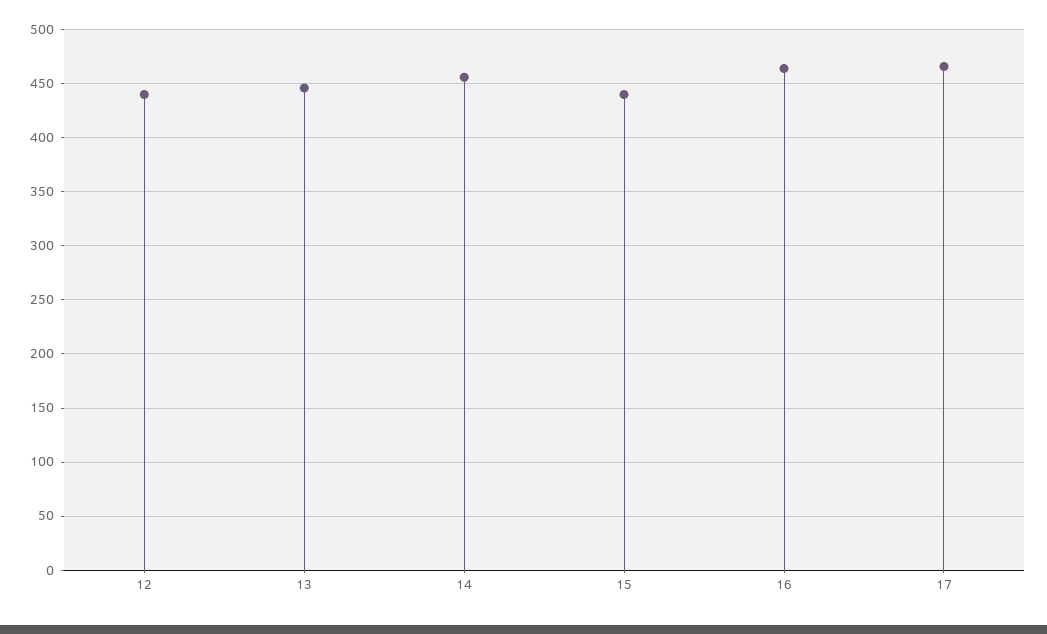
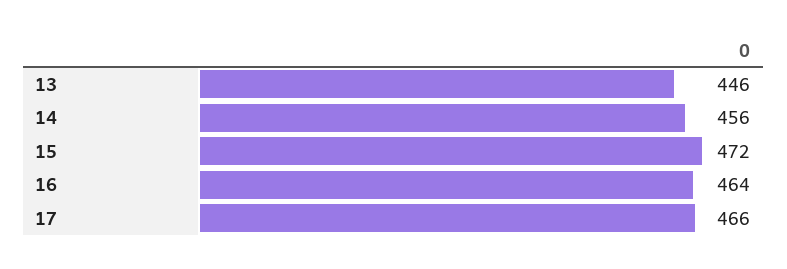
  {
-   "12": 440,
    "13": 446,
    "14": 456,
-   "15": 440,
+   "15": 472,
    "16": 464,
    "17": 466
  }

